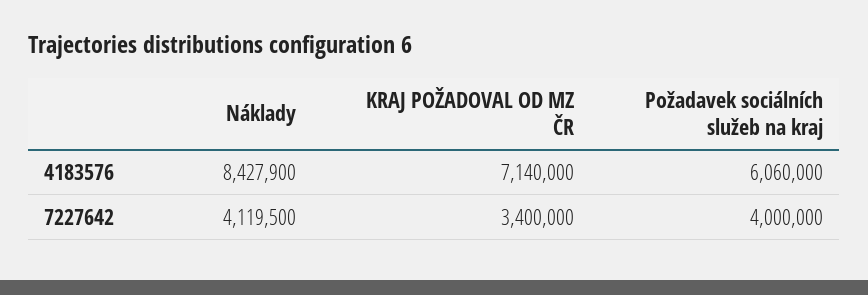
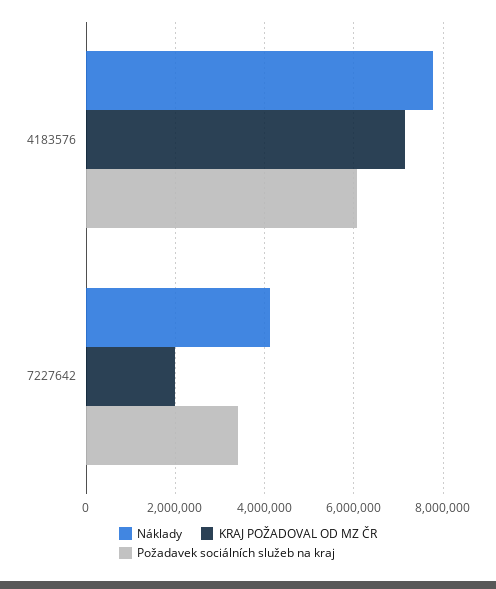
  {
    "Náklady": {
-     "4183576": 8427900,
+     "4183576": 7800000,
      "7227642": 4119500
    },
    "KRAJ POŽADOVAL OD MZ ČR": {
      "4183576": 7140000,
-     "7227642": 3400000
+     "7227642": 2000000
    },
    "Požadavek sociálních služeb na kraj": {
      "4183576": 6060000,
-     "7227642": 4000000
+     "7227642": 3400000
    }
  }

